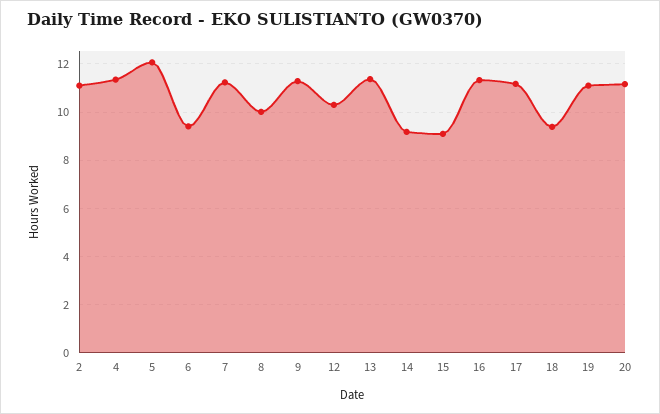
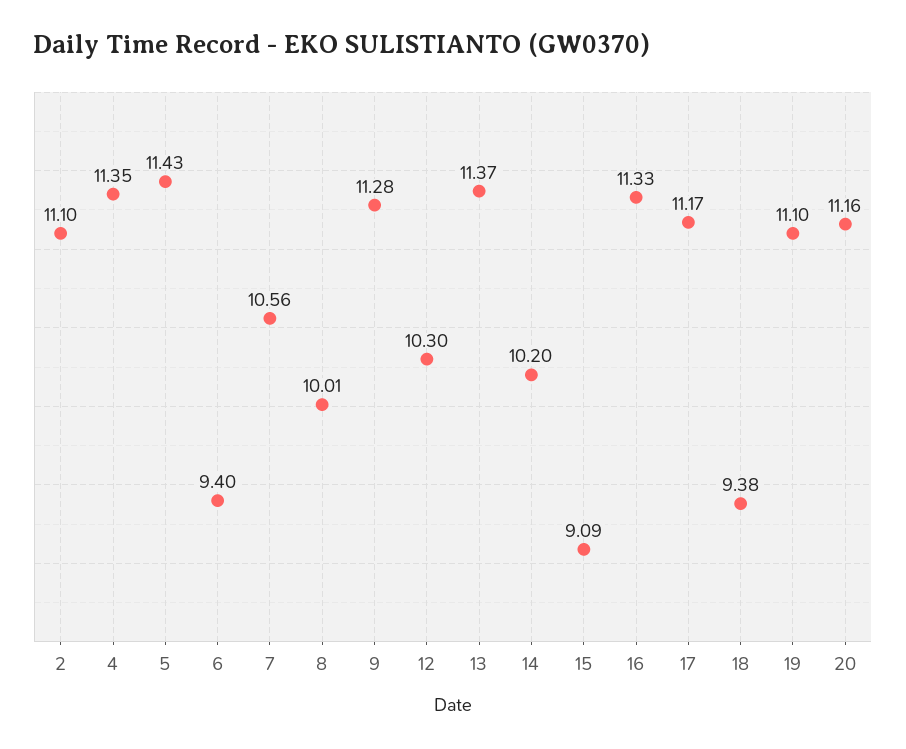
  {
    "2": 11.1,
    "4": 11.35,
-   "5": 12,
+   "5": 11.43,
    "6": 9.4,
-   "7": 11.25,
+   "7": 10.56,
    "8": 10.01,
    "9": 11.28,
    "12": 10.3,
    "13": 11.37,
-   "14": 9.25,
+   "14": 10.2,
    "15": 9.09,
    "16": 11.33,
    "17": 11.17,
    "18": 9.38,
    "19": 11.1,
    "20": 11.16
  }

